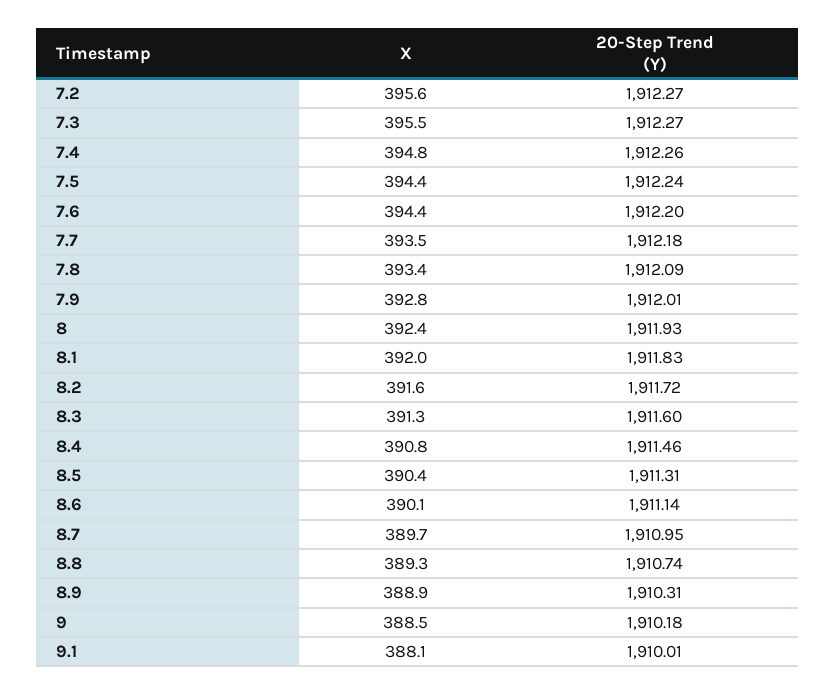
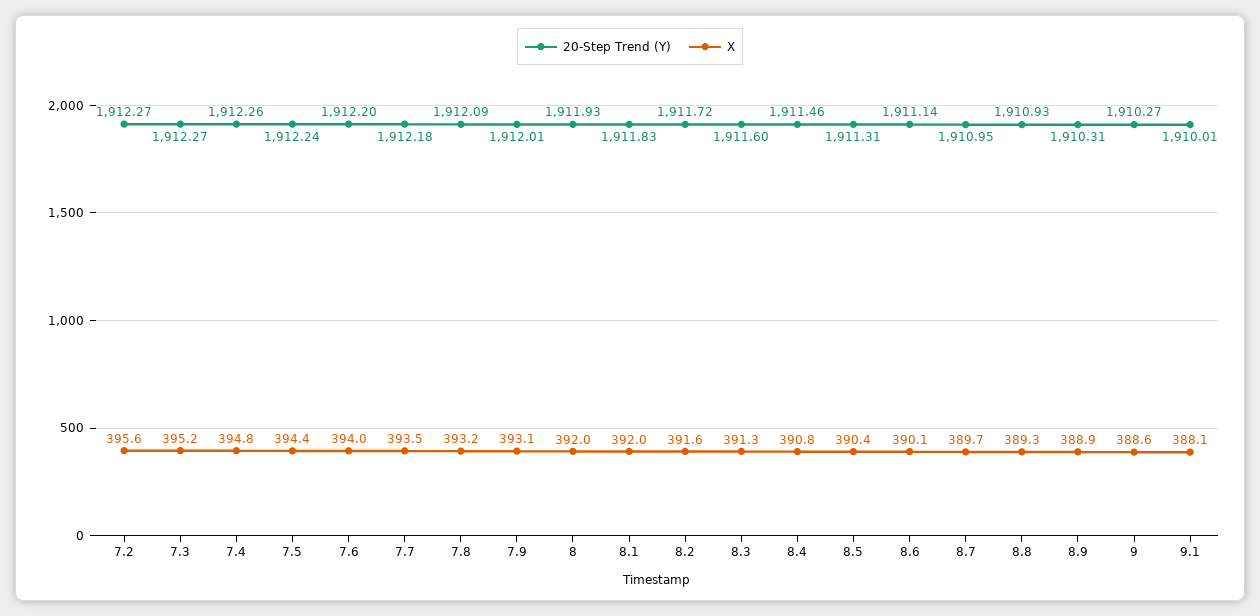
  {
    "X": {
      "7.2": 395.6,
-     "7.3": 395.5,
+     "7.3": 395.2,
      "7.4": 394.8,
      "7.5": 394.4,
-     "7.6": 394.4,
+     "7.6": 394,
      "7.7": 393.5,
-     "7.8": 393.4,
+     "7.8": 393.2,
-     "7.9": 392.8,
+     "7.9": 393.1,
-     "8": 392.4,
+     "8": 392,
      "8.1": 392,
      "8.2": 391.6,
      "8.3": 391.3,
      "8.4": 390.8,
      "8.5": 390.4,
      "8.6": 390.1,
      "8.7": 389.7,
      "8.8": 389.3,
      "8.9": 388.9,
-     "9": 388.5,
+     "9": 388.6,
      "9.1": 388.1
    },
    "20-Step Trend (Y)": {
      "7.2": 1912.27,
      "7.3": 1912.27,
      "7.4": 1912.26,
      "7.5": 1912.24,
      "7.6": 1912.2,
      "7.7": 1912.18,
      "7.8": 1912.09,
      "7.9": 1912.01,
      "8": 1911.93,
      "8.1": 1911.83,
      "8.2": 1911.72,
      "8.3": 1911.6,
      "8.4": 1911.46,
      "8.5": 1911.31,
      "8.6": 1911.14,
      "8.7": 1910.95,
-     "8.8": 1910.74,
+     "8.8": 1910.93,
      "8.9": 1910.31,
-     "9": 1910.18,
+     "9": 1910.27,
      "9.1": 1910.01
    }
  }

